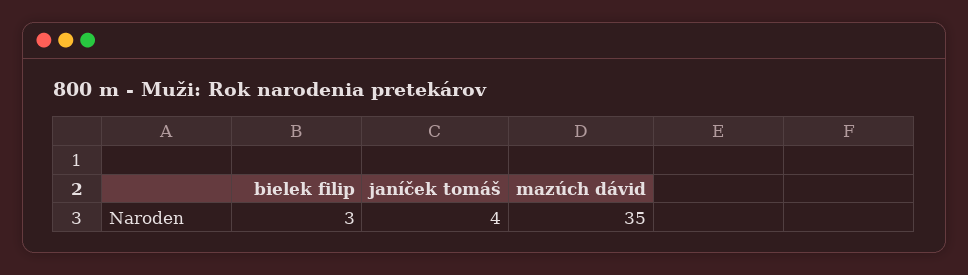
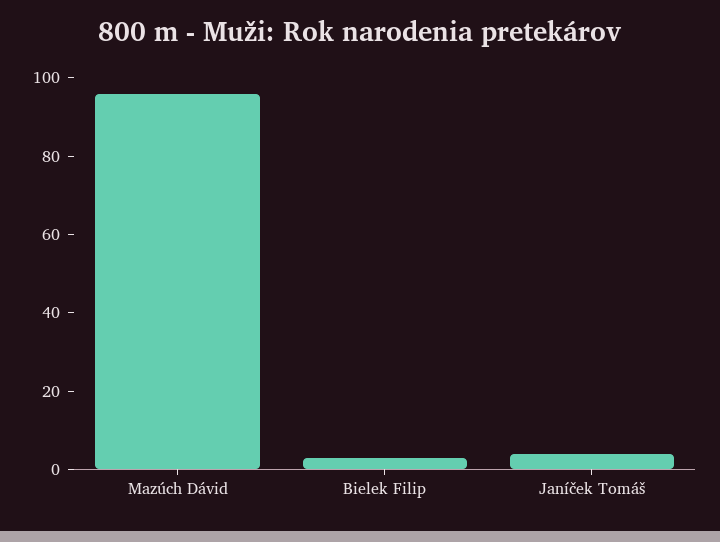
  {
    "bielek filip": 3,
    "janíček tomáš": 4,
-   "mazúch dávid": 35
+   "mazúch dávid": 95
  }

